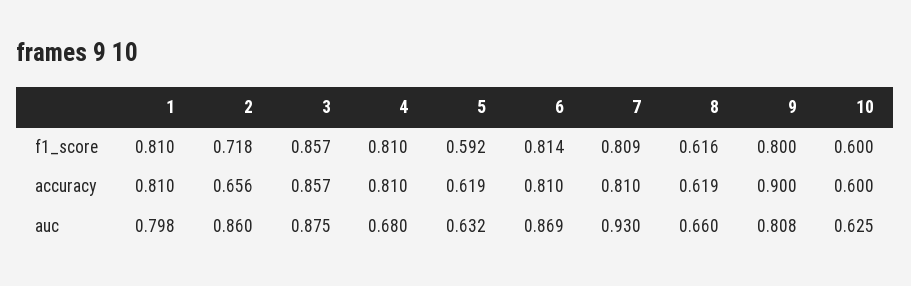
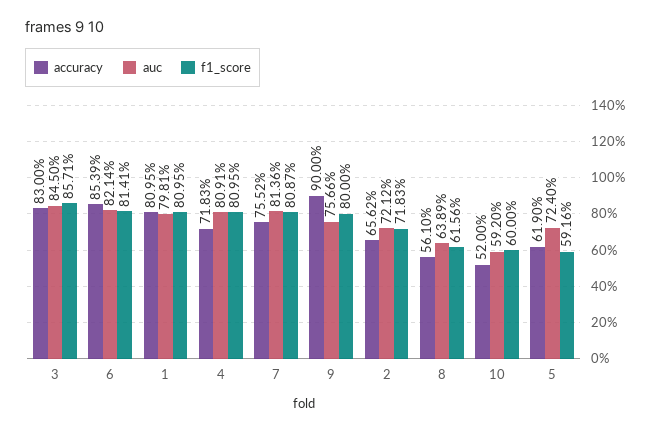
  {
    "f1_score": {
      "1": 0.8095,
      "2": 0.7183,
      "3": 0.8571,
      "4": 0.8095,
      "5": 0.5916,
      "6": 0.8141,
      "7": 0.8087,
      "8": 0.6156,
      "9": 0.8,
      "10": 0.6
    },
    "accuracy": {
      "1": 0.8095,
      "2": 0.6562,
-     "3": 0.857,
+     "3": 0.83,
-     "4": 0.81,
+     "4": 0.7183,
      "5": 0.619,
-     "6": 0.81,
+     "6": 0.8539,
-     "7": 0.81,
+     "7": 0.7552,
-     "8": 0.619,
+     "8": 0.561,
      "9": 0.9,
-     "10": 0.6
+     "10": 0.52
    },
    "auc": {
      "1": 0.7981,
-     "2": 0.86,
+     "2": 0.7212,
-     "3": 0.875,
+     "3": 0.845,
-     "4": 0.68,
+     "4": 0.8091,
-     "5": 0.632,
+     "5": 0.724,
-     "6": 0.869,
+     "6": 0.8214,
-     "7": 0.93,
+     "7": 0.8136,
-     "8": 0.66,
+     "8": 0.6389,
-     "9": 0.808,
+     "9": 0.7566,
-     "10": 0.625
+     "10": 0.592
    }
  }

